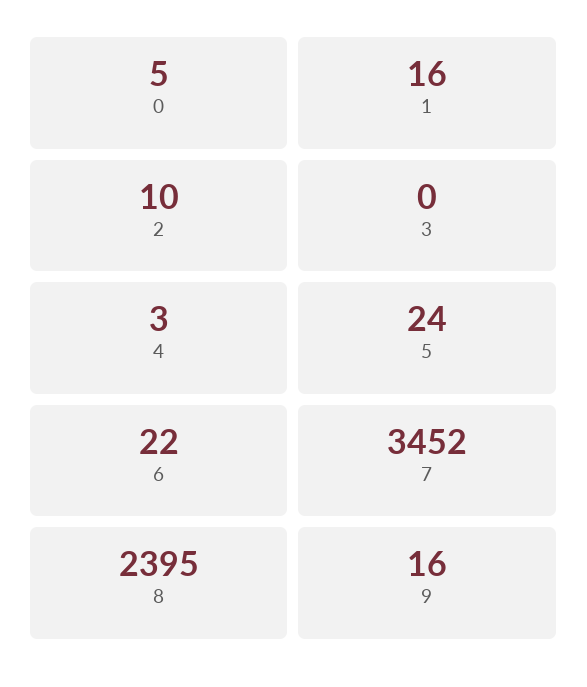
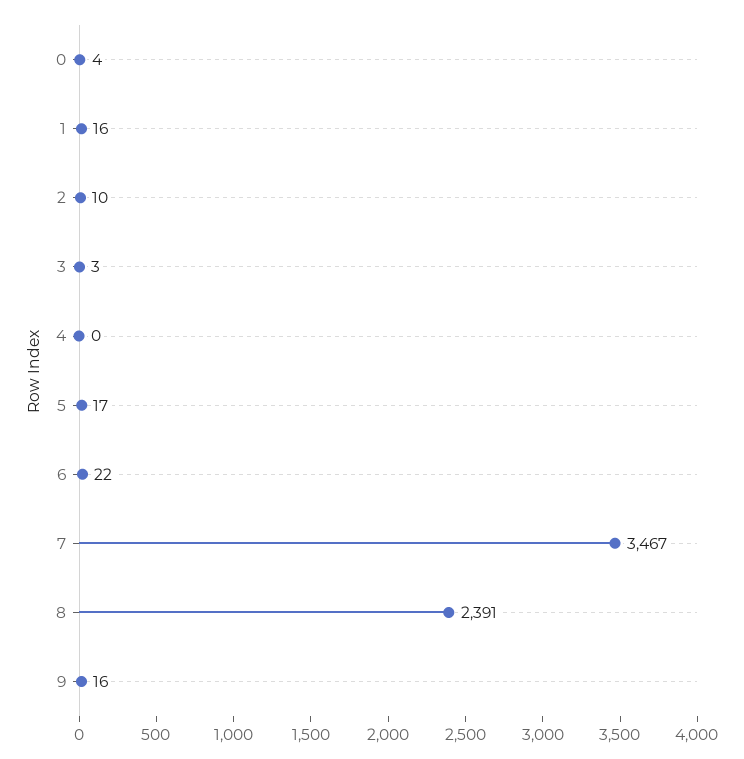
  {
-   "0": 5,
+   "0": 4,
    "1": 16,
    "2": 10,
-   "3": 0,
+   "3": 3,
-   "4": 3,
+   "4": 0,
-   "5": 24,
+   "5": 17,
    "6": 22,
-   "7": 3452,
+   "7": 3467,
-   "8": 2395,
+   "8": 2391,
    "9": 16
  }

